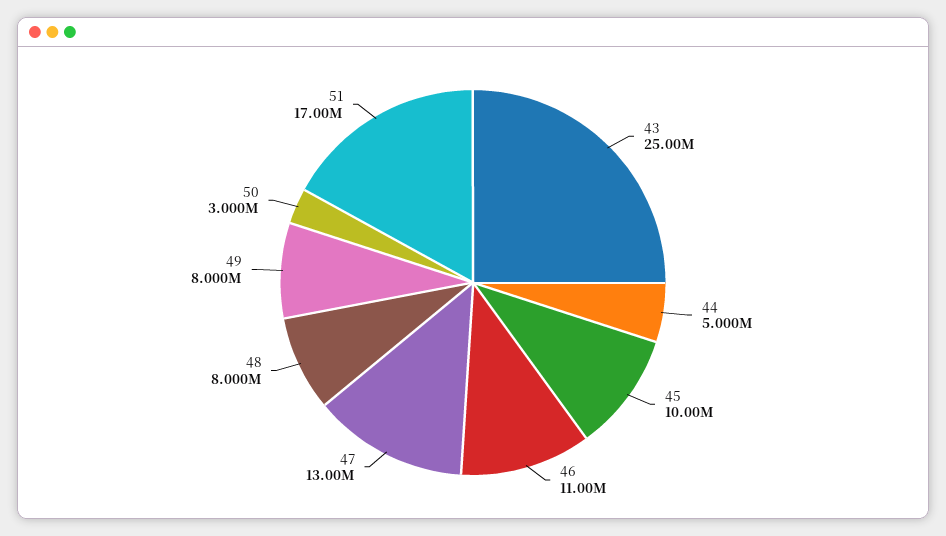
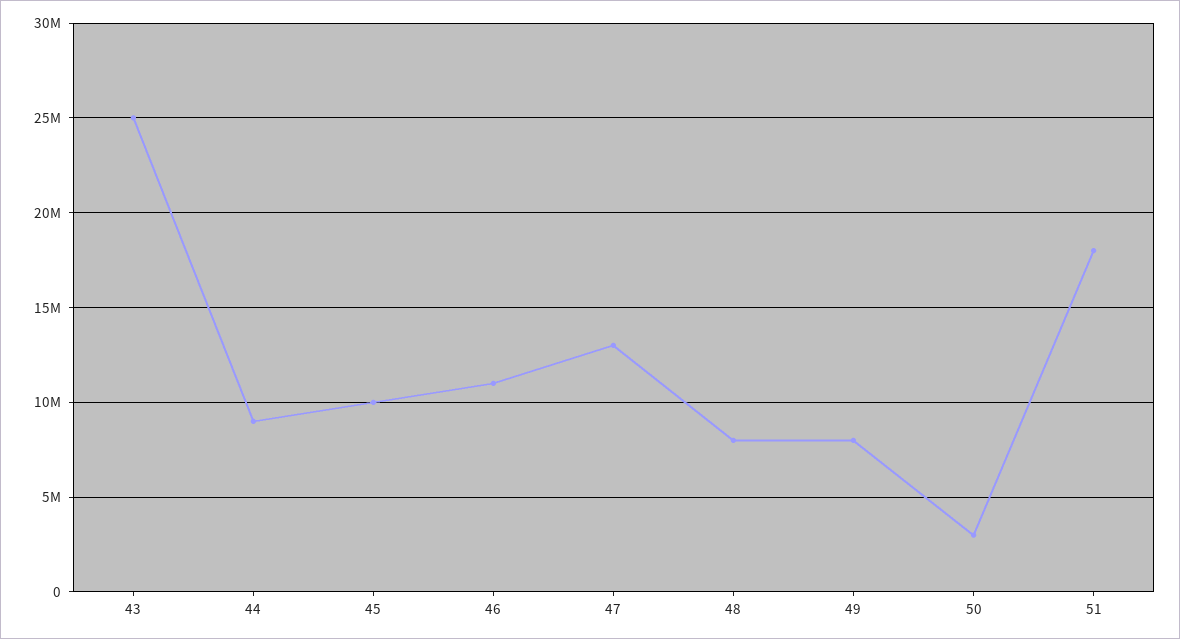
  {
    "43": 25000000,
-   "44": 5000000,
+   "44": 9000000,
    "45": 10000000,
    "46": 11000000,
    "47": 13000000,
    "48": 8000000,
    "49": 8000000,
    "50": 3000000,
-   "51": 17000000
+   "51": 18000000
  }

